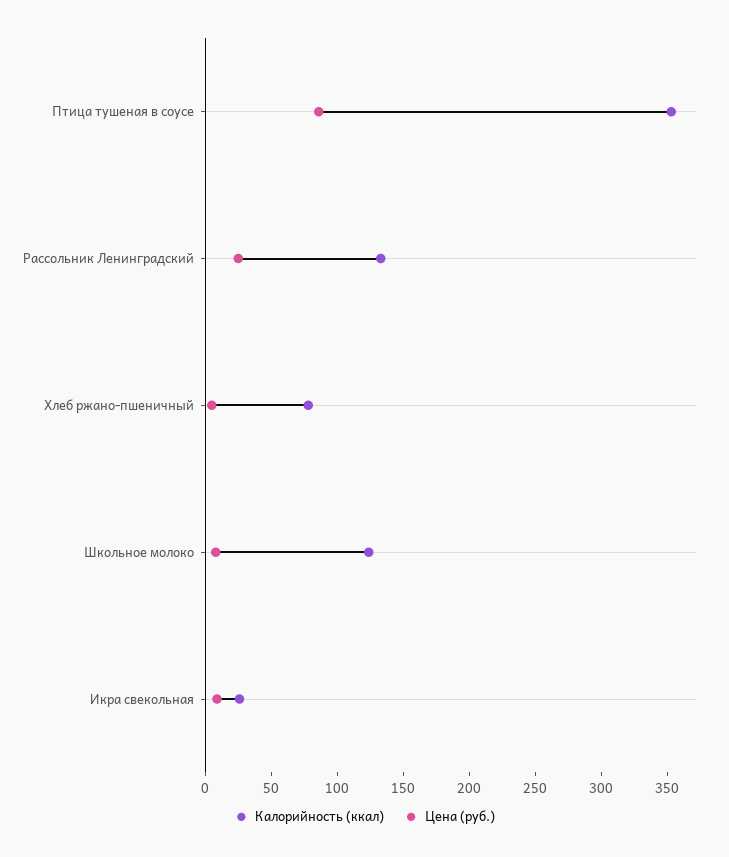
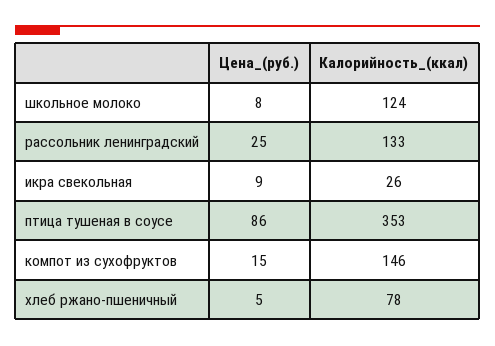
  {
    "Калорийность (ккал)": {
      "Птица тушеная в соусе": 353,
      "Рассольник Ленинградский": 133,
      "Хлеб ржано-пшеничный": 78,
      "Школьное молоко": 124,
-     "Икра свекольная": 26
+     "Икра свекольная": 26,
+     "компот из сухофруктов": 146
    },
    "Цена (руб.)": {
      "Птица тушеная в соусе": 86,
      "Рассольник Ленинградский": 25,
      "Хлеб ржано-пшеничный": 5,
      "Школьное молоко": 8,
-     "Икра свекольная": 9
+     "Икра свекольная": 9,
+     "компот из сухофруктов": 15
    }
  }

